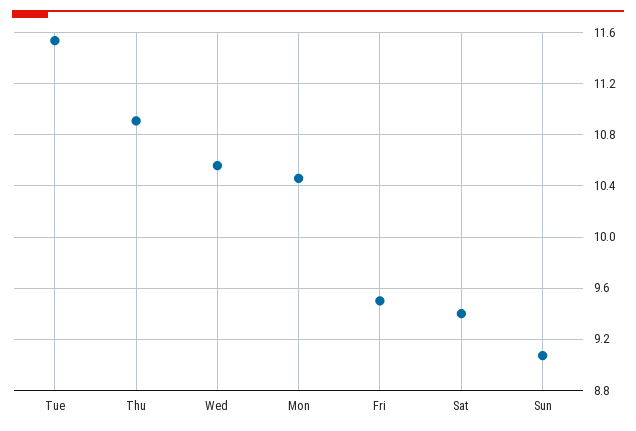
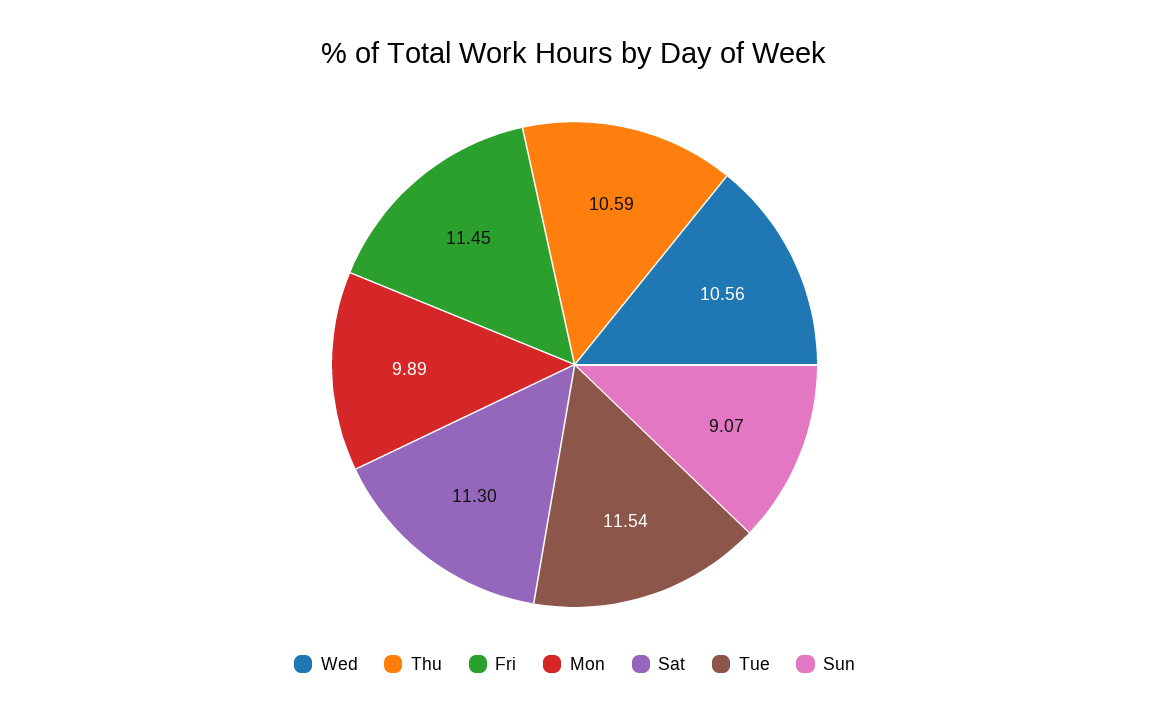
  {
    "Tue": 11.54,
-   "Thu": 10.9,
+   "Thu": 10.59,
    "Wed": 10.56,
-   "Mon": 10.45,
+   "Mon": 9.89,
-   "Fri": 9.5,
+   "Fri": 11.45,
-   "Sat": 9.4,
+   "Sat": 11.3,
    "Sun": 9.07
  }

